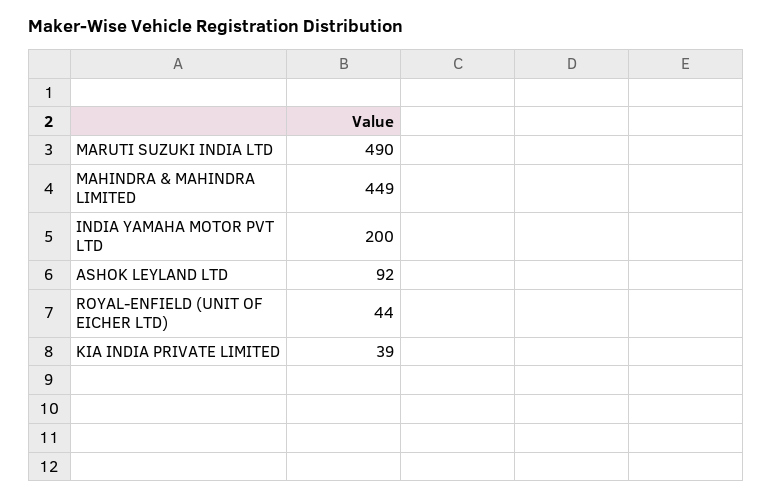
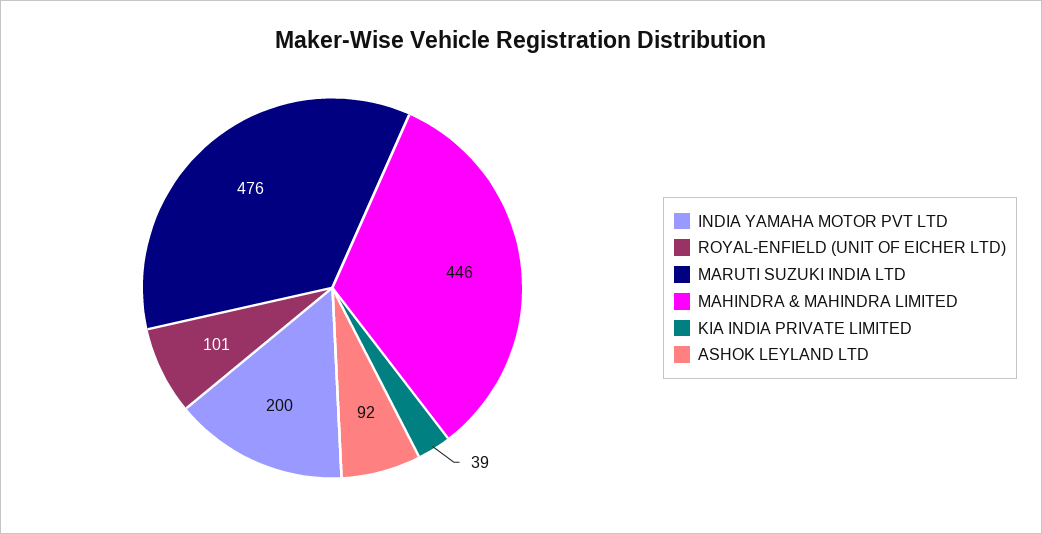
  {
-   "MARUTI SUZUKI INDIA LTD": 490,
+   "MARUTI SUZUKI INDIA LTD": 476,
-   "MAHINDRA & MAHINDRA LIMITED": 449,
+   "MAHINDRA & MAHINDRA LIMITED": 446,
    "INDIA YAMAHA MOTOR PVT LTD": 200,
    "ASHOK LEYLAND LTD": 92,
-   "ROYAL-ENFIELD (UNIT OF EICHER LTD)": 44,
+   "ROYAL-ENFIELD (UNIT OF EICHER LTD)": 101,
    "KIA INDIA PRIVATE LIMITED": 39
  }

